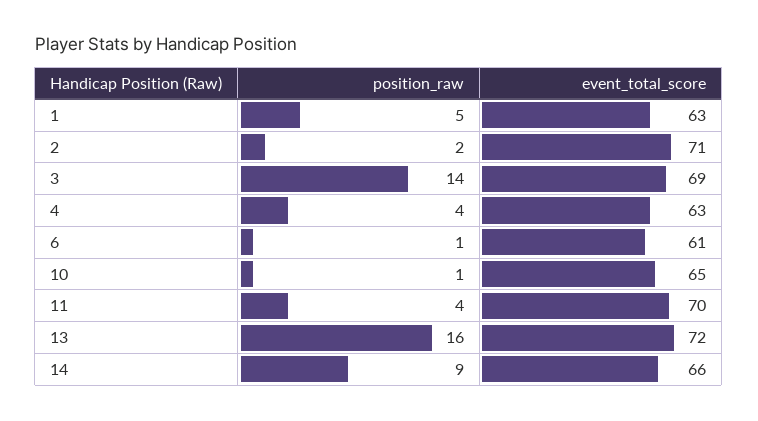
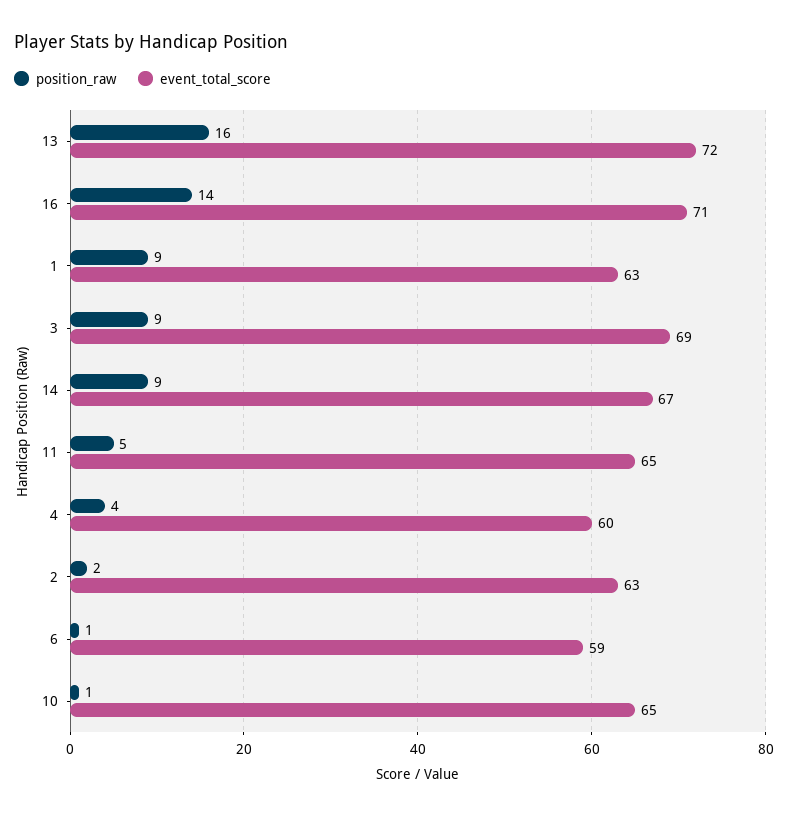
  {
    "position_raw": {
-     "1": 5,
+     "1": 9,
      "2": 2,
-     "3": 14,
+     "3": 9,
      "4": 4,
      "6": 1,
      "10": 1,
-     "11": 4,
+     "11": 5,
      "13": 16,
-     "14": 9
+     "14": 9,
+     "16": 14
    },
    "event_total_score": {
      "1": 63,
-     "2": 71,
+     "2": 63,
      "3": 69,
-     "4": 63,
+     "4": 60,
-     "6": 61,
+     "6": 59,
      "10": 65,
-     "11": 70,
+     "11": 65,
      "13": 72,
-     "14": 66
+     "14": 67,
+     "16": 71
    }
  }

